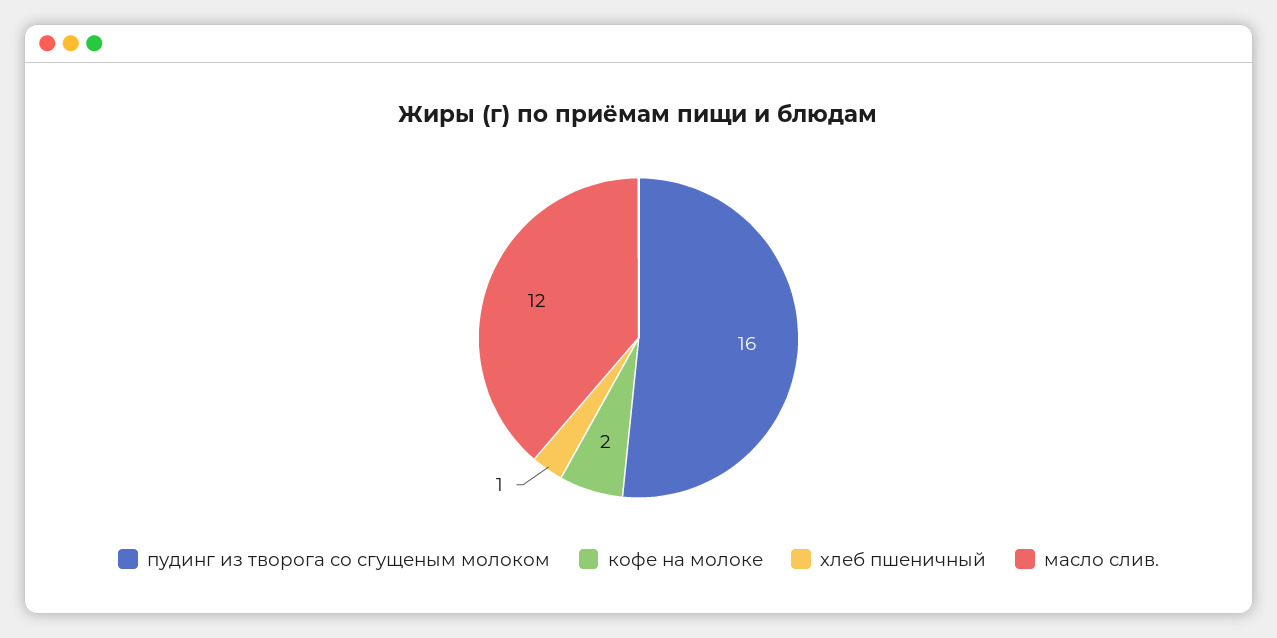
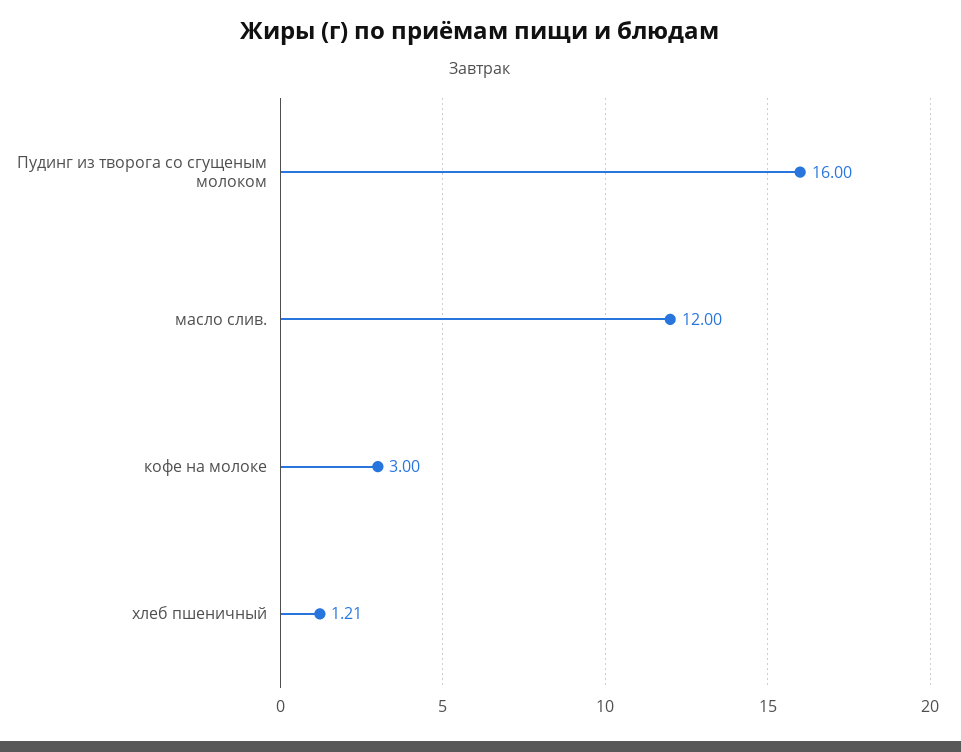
  {
    "пудинг из творога со сгущеным молоком": 16,
-   "кофе на молоке": 2,
+   "кофе на молоке": 3,
-   "хлеб пшеничный": 1,
+   "хлеб пшеничный": 1.21,
    "масло слив.": 12
  }

